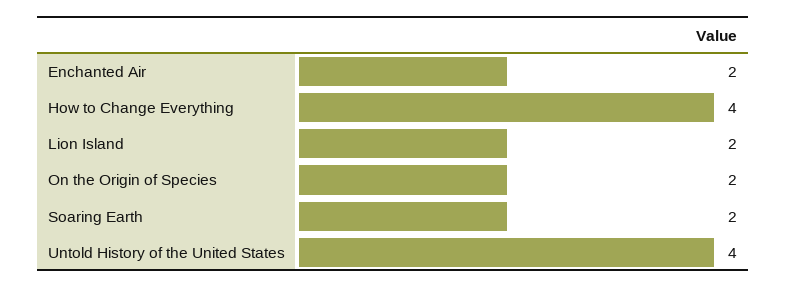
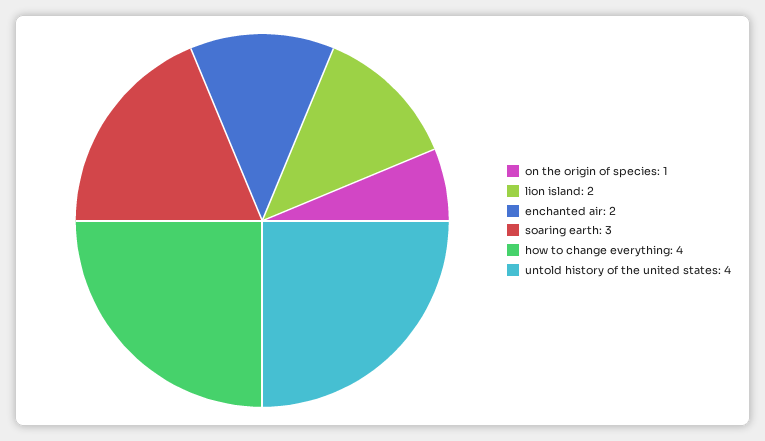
  {
    "Enchanted Air": 2,
    "How to Change Everything": 4,
    "Lion Island": 2,
-   "On the Origin of Species": 2,
+   "On the Origin of Species": 1,
-   "Soaring Earth": 2,
+   "Soaring Earth": 3,
    "Untold History of the United States": 4
  }

